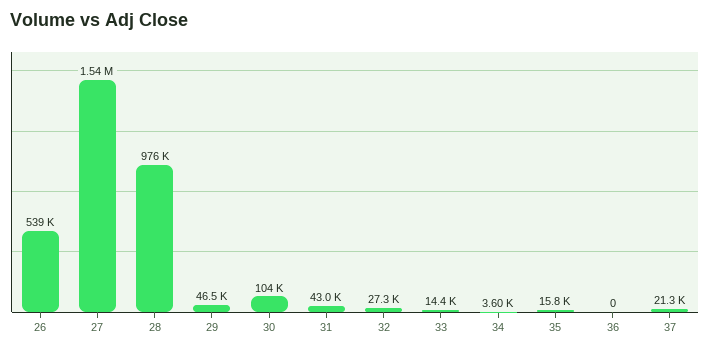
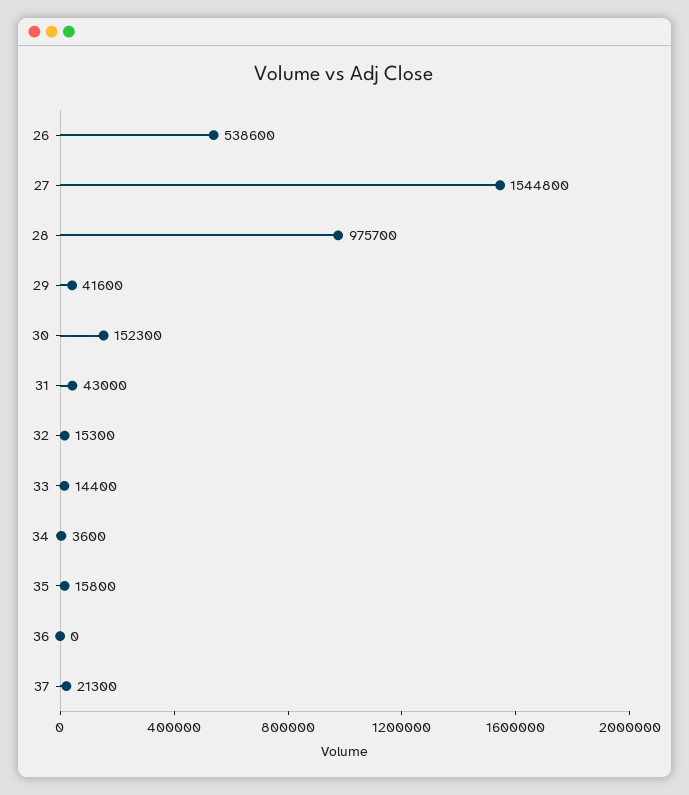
  {
    "26": 538600,
    "27": 1544800,
    "28": 975700,
-   "29": 46500,
+   "29": 41600,
-   "30": 104000,
+   "30": 152300,
    "31": 43000,
-   "32": 27300,
+   "32": 15300,
    "33": 14400,
    "34": 3600,
    "35": 15800,
    "36": 0,
    "37": 21300
  }

